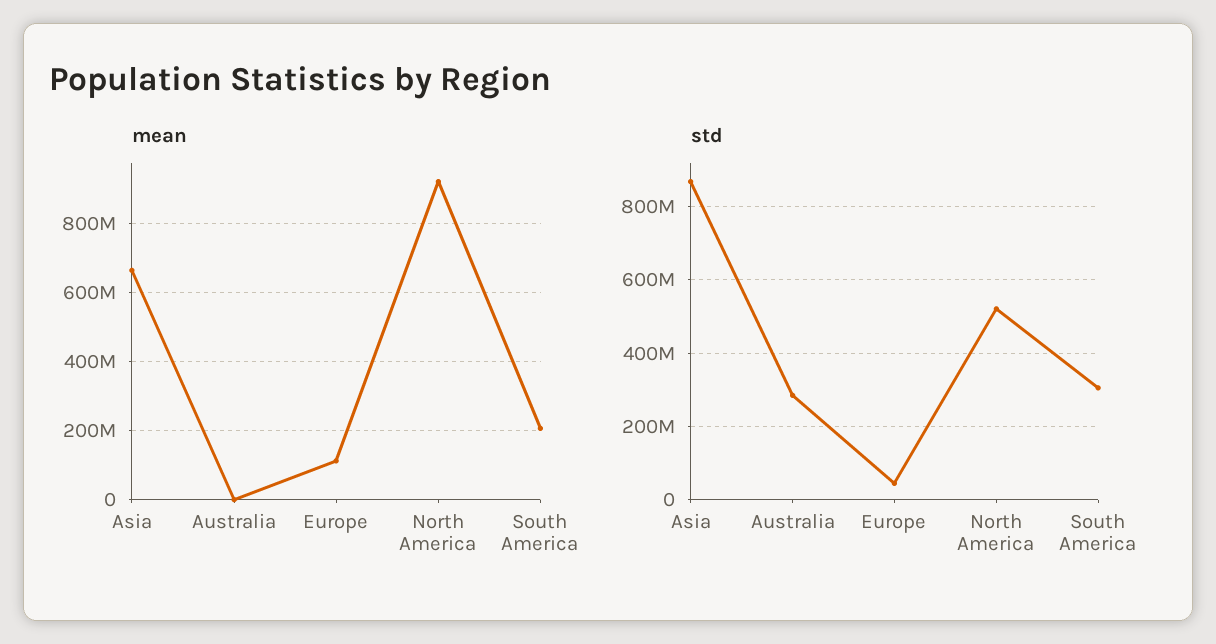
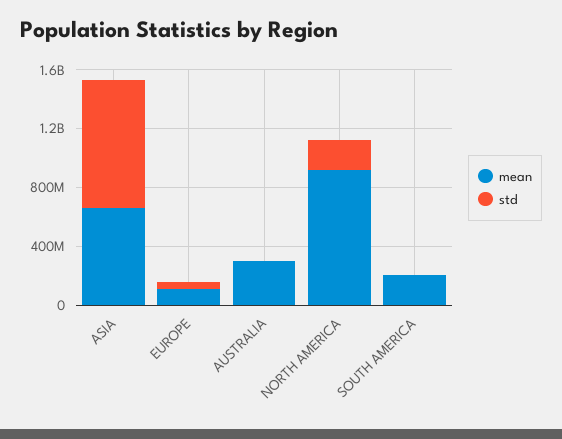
  {
    "mean": {
      "Asia": 660000000,
-     "Australia": 0,
+     "Australia": 300000000,
      "Europe": 120000000,
      "North America": 920000000,
      "South America": 200000000
    },
    "std": {
      "Asia": 860000000,
-     "Australia": 280000000,
+     "Australia": 0,
      "Europe": 40000000,
-     "North America": 520000000,
+     "North America": 200000000,
-     "South America": 300000000
+     "South America": 0
    }
  }

